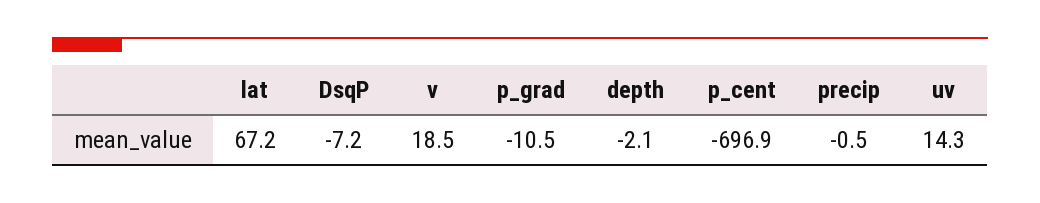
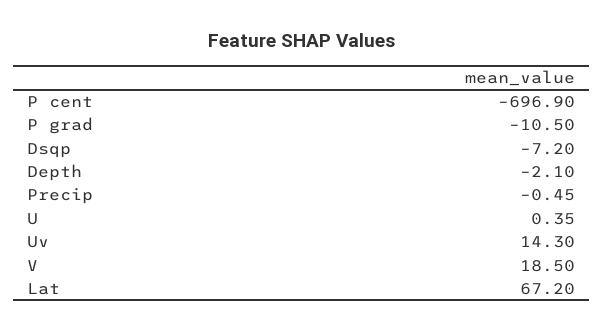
  {
    "lat": 67.2,
    "DsqP": -7.2,
    "v": 18.5,
    "p_grad": -10.5,
    "depth": -2.1,
    "p_cent": -696.9,
    "precip": -0.45,
-   "uv": 14.3
+   "uv": 14.3,
+   "U": 0.35
  }

